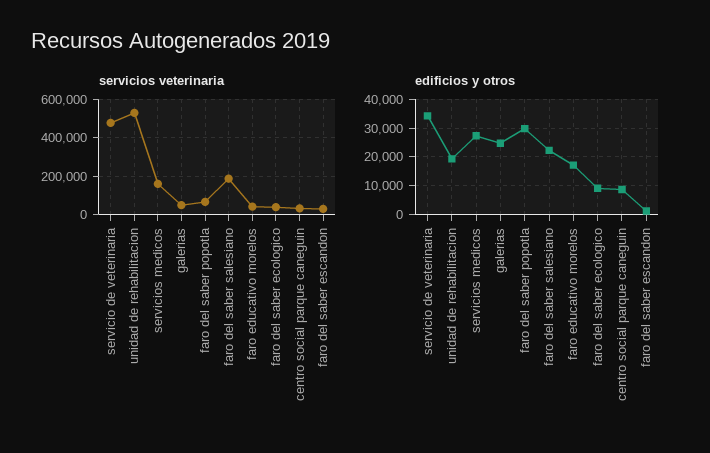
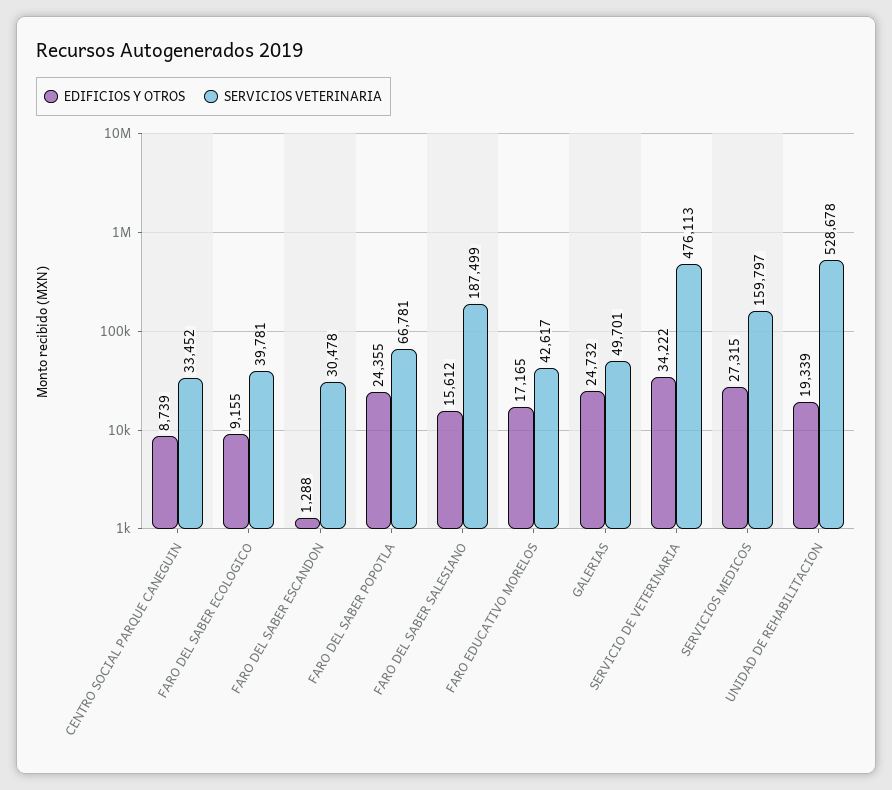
  {
    "servicios veterinaria": {
      "servicio de veterinaria": 476113,
      "unidad de rehabilitacion": 528678,
      "servicios medicos": 159797,
      "galerias": 49701,
      "faro del saber popotla": 66781,
      "faro del saber salesiano": 187499,
      "faro educativo morelos": 42617,
      "faro del saber ecologico": 39781,
      "centro social parque caneguin": 33452,
      "faro del saber escandon": 30478
    },
    "edificios y otros": {
      "servicio de veterinaria": 34222,
      "unidad de rehabilitacion": 19339,
      "servicios medicos": 27315,
      "galerias": 24732,
-     "faro del saber popotla": 30000,
+     "faro del saber popotla": 24355,
-     "faro del saber salesiano": 22500,
+     "faro del saber salesiano": 15612,
      "faro educativo morelos": 17165,
      "faro del saber ecologico": 9155,
      "centro social parque caneguin": 8739,
      "faro del saber escandon": 1288
    }
  }

